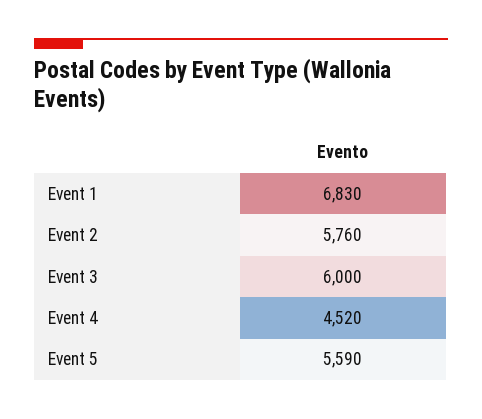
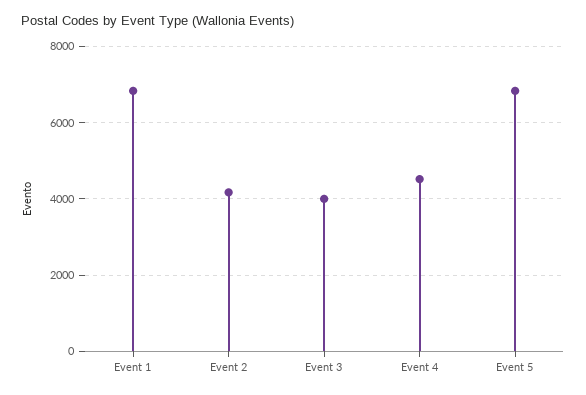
  {
    "Event 1": 6830,
-   "Event 2": 5760,
+   "Event 2": 4200,
-   "Event 3": 6000,
+   "Event 3": 4000,
    "Event 4": 4520,
-   "Event 5": 5590
+   "Event 5": 6800
  }

